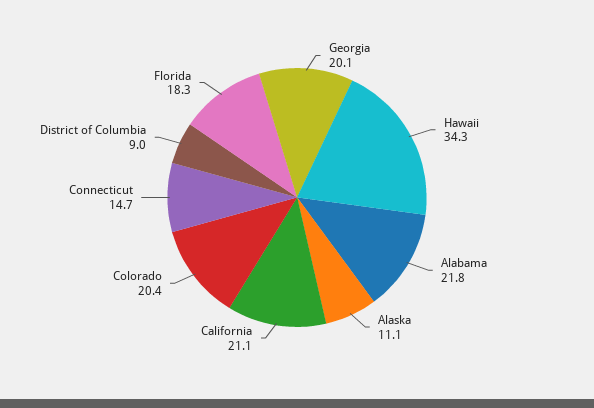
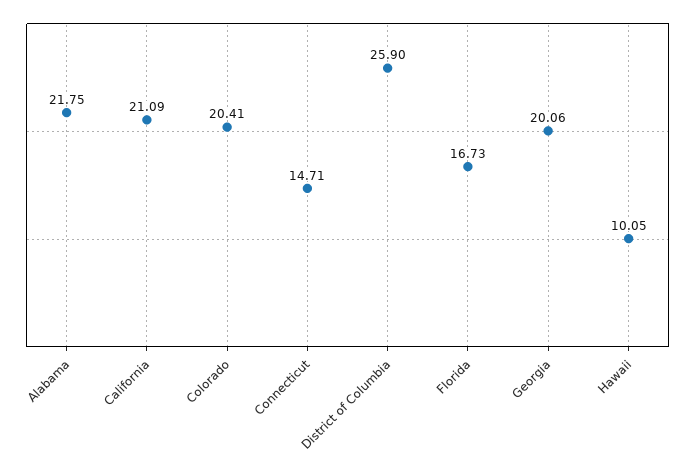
  {
    "Georgia": 20.06,
-   "Hawaii": 34.3,
+   "Hawaii": 10.05,
    "Alabama": 21.75,
-   "Alaska": 11.1,
    "California": 21.09,
    "Colorado": 20.41,
    "Connecticut": 14.71,
-   "District of Columbia": 9,
+   "District of Columbia": 25.9,
-   "Florida": 18.3
+   "Florida": 16.73
  }

